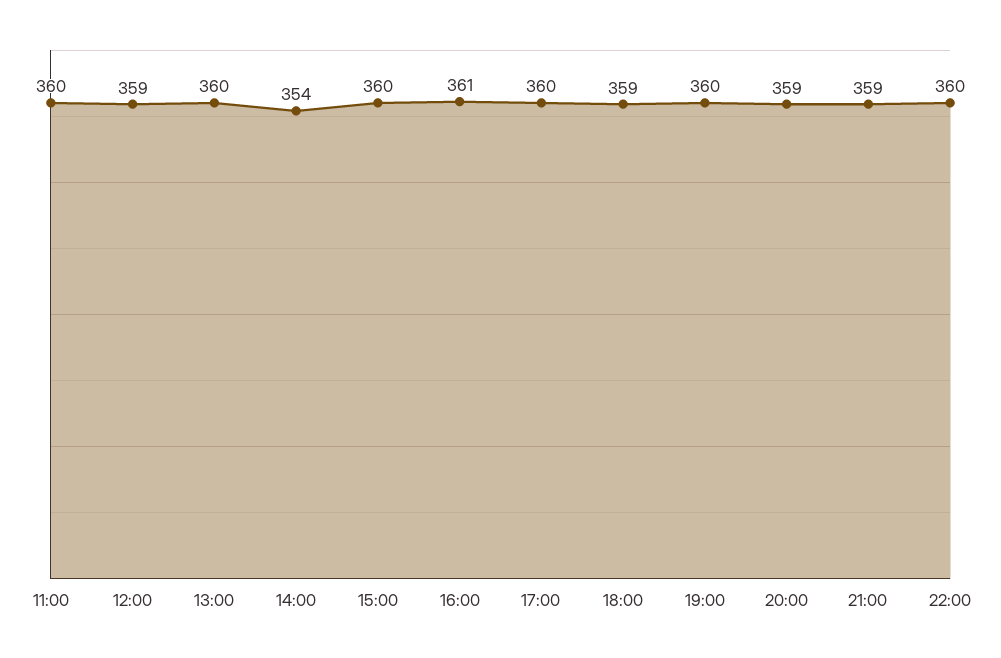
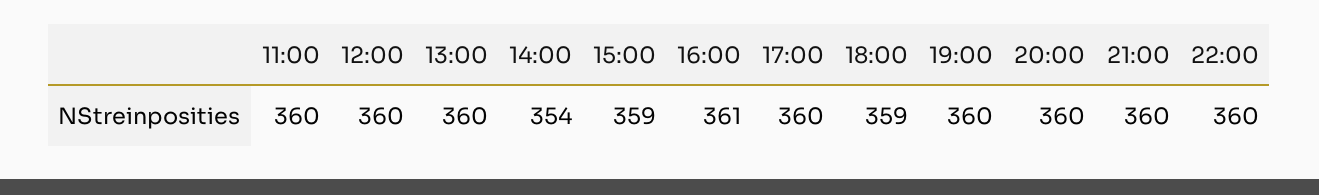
  {
    "11:00": 360,
-   "12:00": 359,
+   "12:00": 360,
    "13:00": 360,
    "14:00": 354,
-   "15:00": 360,
+   "15:00": 359,
    "16:00": 361,
    "17:00": 360,
    "18:00": 359,
    "19:00": 360,
-   "20:00": 359,
+   "20:00": 360,
-   "21:00": 359,
+   "21:00": 360,
    "22:00": 360
  }

